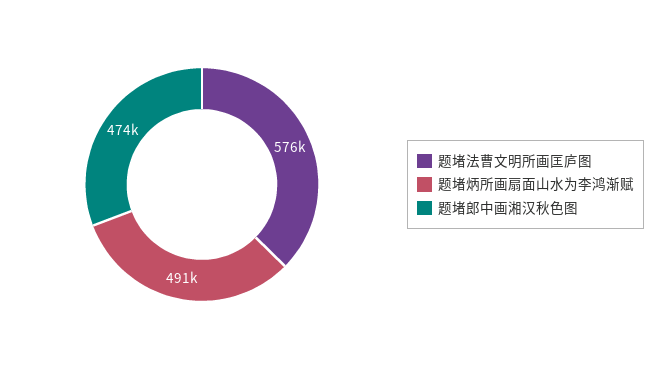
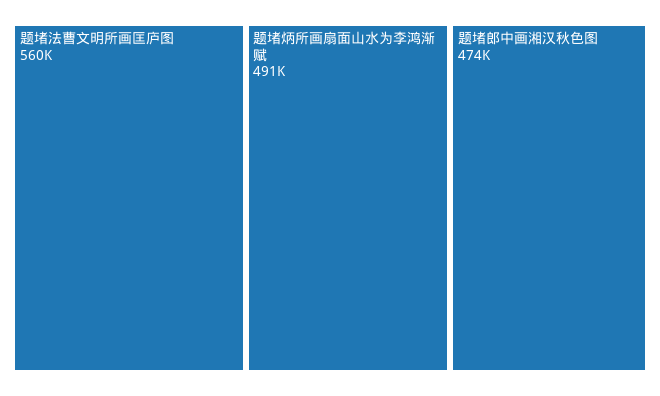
  {
-   "题堵法曹文明所画匡庐图": 576000,
+   "题堵法曹文明所画匡庐图": 560000,
    "题堵炳所画扇面山水为李鸿渐赋": 491000,
    "题堵郎中画湘汉秋色图": 474000
  }

